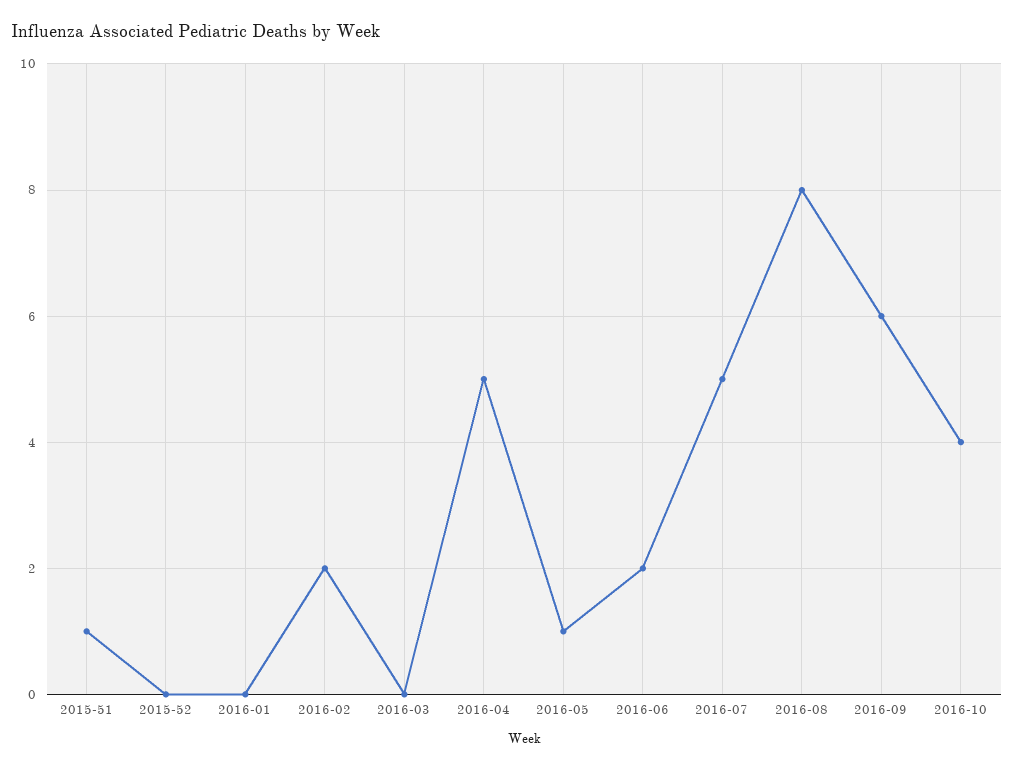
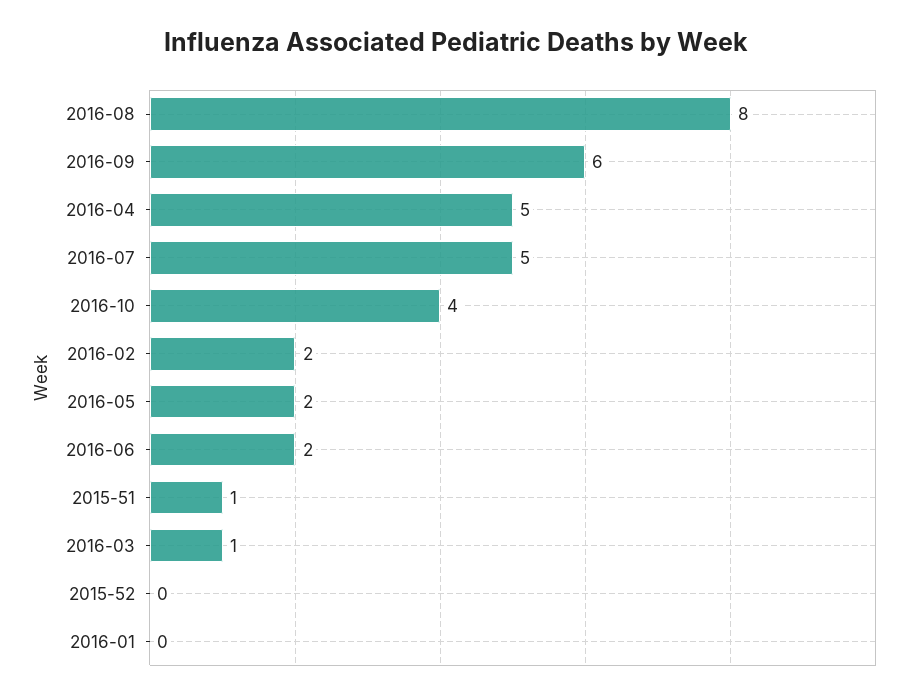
  {
    "2015-51": 1,
    "2015-52": 0,
    "2016-01": 0,
    "2016-02": 2,
-   "2016-03": 0,
+   "2016-03": 1,
    "2016-04": 5,
-   "2016-05": 1,
+   "2016-05": 2,
    "2016-06": 2,
    "2016-07": 5,
    "2016-08": 8,
    "2016-09": 6,
    "2016-10": 4
  }

